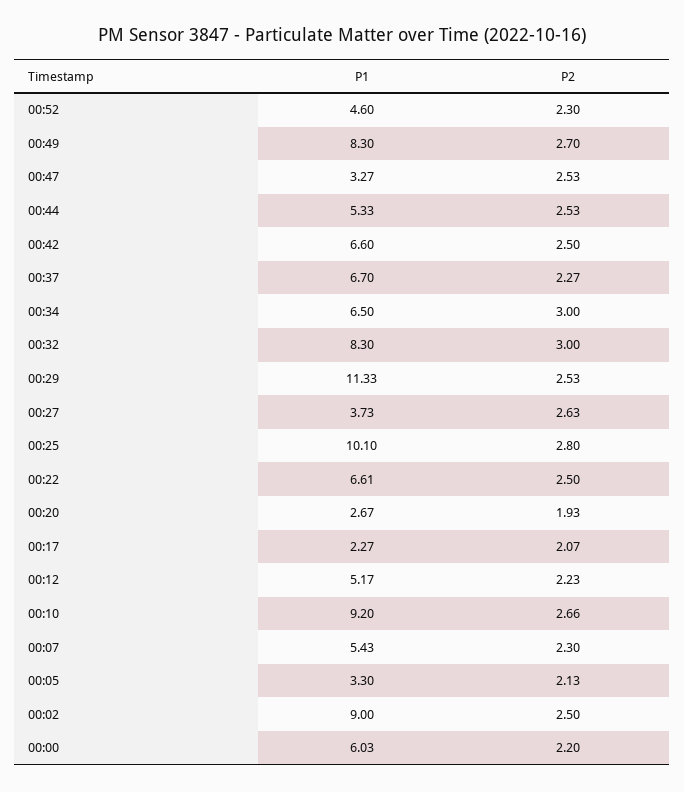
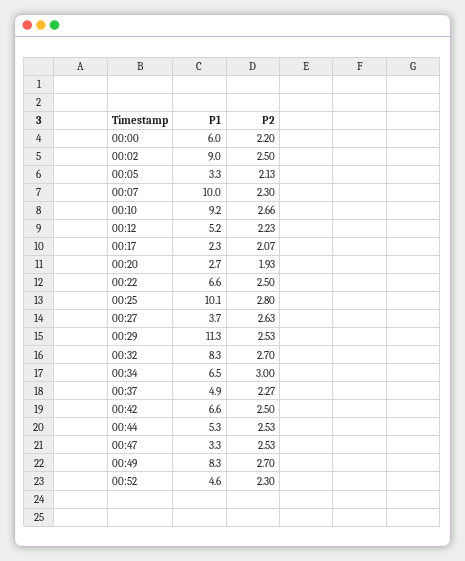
  {
    "P1": {
      "00:52": 4.6,
      "00:49": 8.3,
      "00:47": 3.27,
      "00:44": 5.33,
      "00:42": 6.6,
-     "00:37": 6.7,
+     "00:37": 4.9,
      "00:34": 6.5,
      "00:32": 8.3,
      "00:29": 11.33,
      "00:27": 3.73,
      "00:25": 10.1,
      "00:22": 6.61,
      "00:20": 2.67,
      "00:17": 2.27,
      "00:12": 5.17,
      "00:10": 9.2,
-     "00:07": 5.43,
+     "00:07": 10,
      "00:05": 3.3,
      "00:02": 9,
      "00:00": 6.03
    },
    "P2": {
      "00:52": 2.3,
      "00:49": 2.7,
      "00:47": 2.53,
      "00:44": 2.53,
      "00:42": 2.5,
      "00:37": 2.27,
      "00:34": 3,
-     "00:32": 3,
+     "00:32": 2.7,
      "00:29": 2.53,
      "00:27": 2.63,
      "00:25": 2.8,
      "00:22": 2.5,
      "00:20": 1.93,
      "00:17": 2.07,
      "00:12": 2.23,
      "00:10": 2.66,
      "00:07": 2.3,
      "00:05": 2.13,
      "00:02": 2.5,
      "00:00": 2.2
    }
  }

